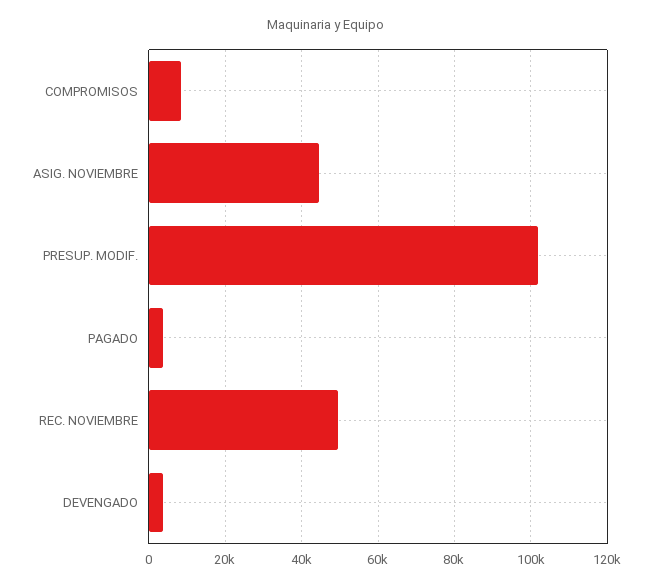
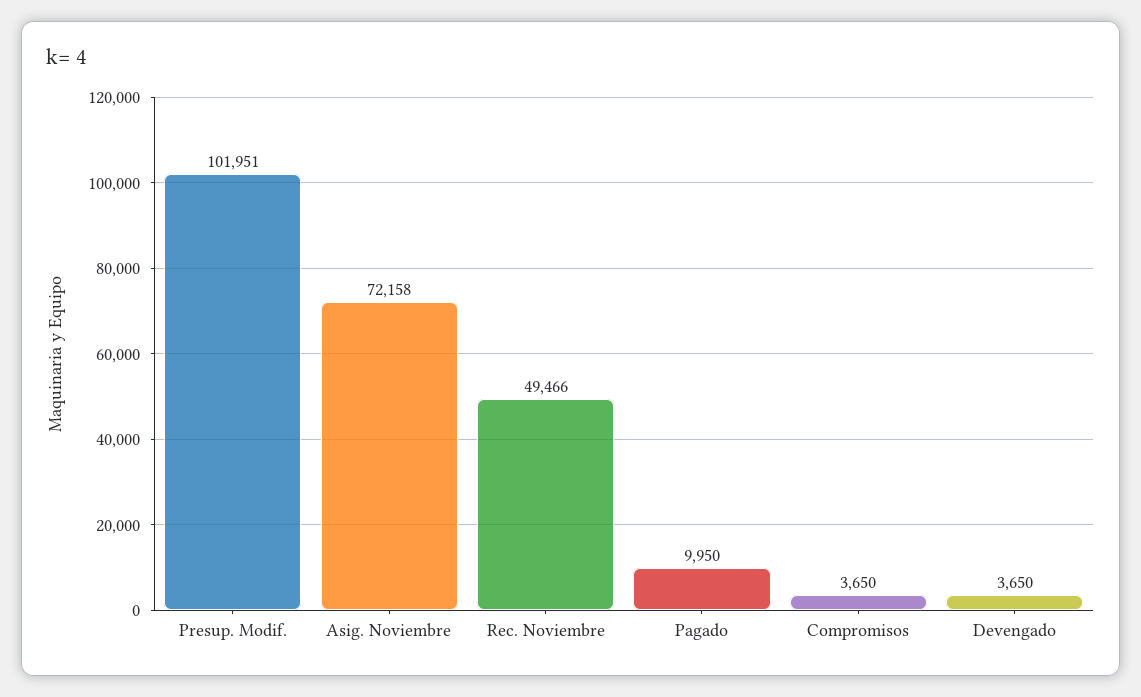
  {
-   "COMPROMISOS": 8000,
+   "COMPROMISOS": 3650,
-   "ASIG. NOVIEMBRE": 44000,
+   "ASIG. NOVIEMBRE": 72158,
    "PRESUP. MODIF.": 101951,
-   "PAGADO": 4000,
+   "PAGADO": 9950,
    "REC. NOVIEMBRE": 49466,
    "DEVENGADO": 3650
  }

